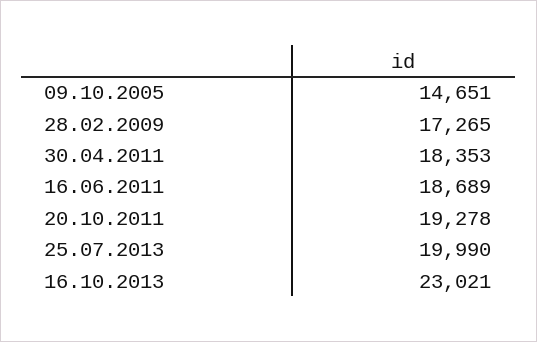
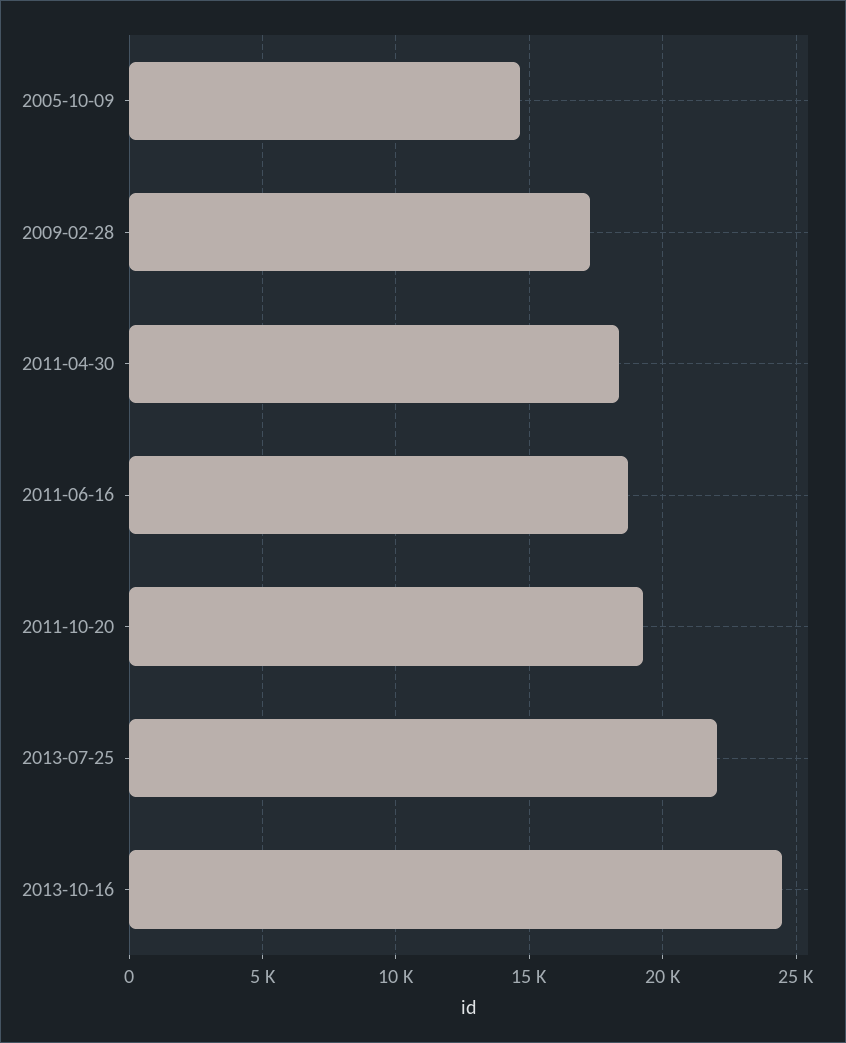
  {
    "09.10.2005": 14651,
    "28.02.2009": 17265,
    "30.04.2011": 18353,
    "16.06.2011": 18689,
    "20.10.2011": 19278,
-   "25.07.2013": 19990,
+   "25.07.2013": 22000,
-   "16.10.2013": 23021
+   "16.10.2013": 24500
  }

